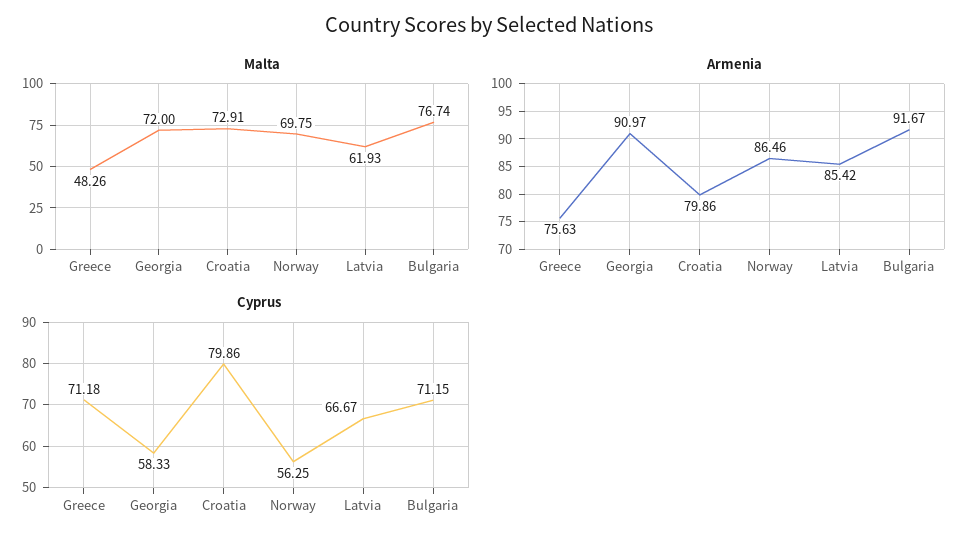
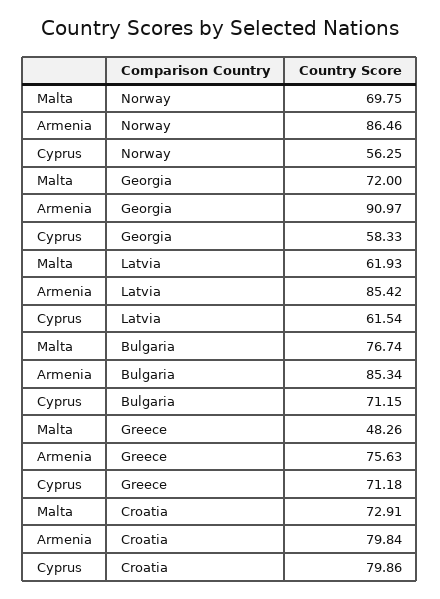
  {
    "Malta": {
      "Greece": 48.26,
      "Georgia": 72,
      "Croatia": 72.91,
      "Norway": 69.75,
      "Latvia": 61.93,
      "Bulgaria": 76.74
    },
    "Armenia": {
      "Greece": 75.63,
      "Georgia": 90.97,
-     "Croatia": 79.86,
+     "Croatia": 79.84,
      "Norway": 86.46,
      "Latvia": 85.42,
-     "Bulgaria": 91.67
+     "Bulgaria": 85.34
    },
    "Cyprus": {
      "Greece": 71.18,
      "Georgia": 58.33,
      "Croatia": 79.86,
      "Norway": 56.25,
-     "Latvia": 66.67,
+     "Latvia": 61.54,
      "Bulgaria": 71.15
    }
  }

